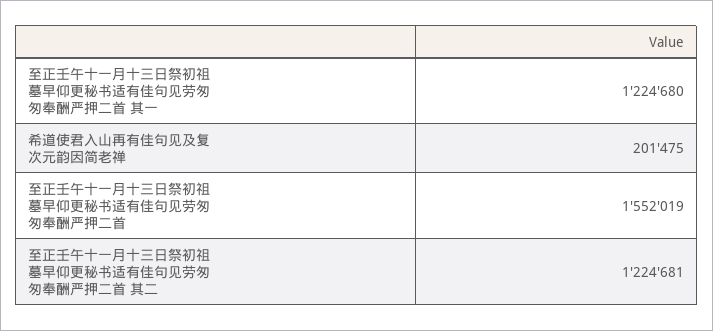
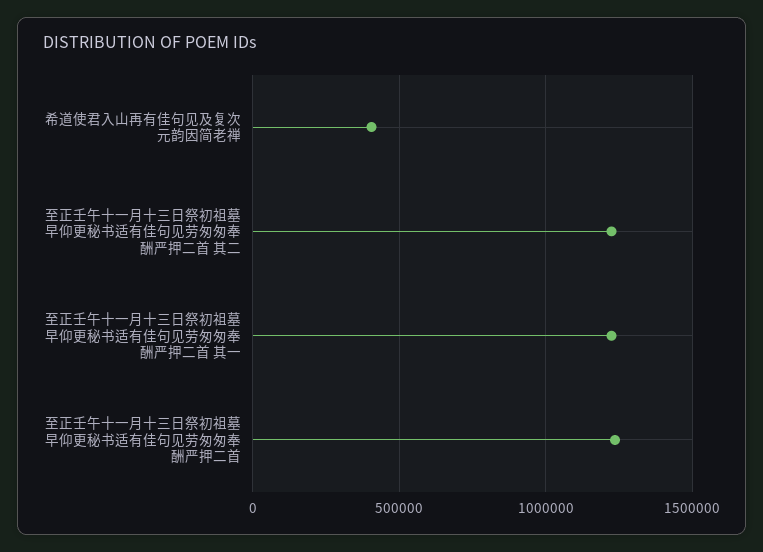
  {
    "至正壬午十一月十三日祭初祖墓早仰更秘书适有佳句见劳匆匆奉酬严押二首 其一": 1224680,
-   "希道使君入山再有佳句见及复次元韵因简老禅": 201475,
+   "希道使君入山再有佳句见及复次元韵因简老禅": 400000,
-   "至正壬午十一月十三日祭初祖墓早仰更秘书适有佳句见劳匆匆奉酬严押二首": 1552019,
+   "至正壬午十一月十三日祭初祖墓早仰更秘书适有佳句见劳匆匆奉酬严押二首": 1250000,
    "至正壬午十一月十三日祭初祖墓早仰更秘书适有佳句见劳匆匆奉酬严押二首 其二": 1224681
  }

